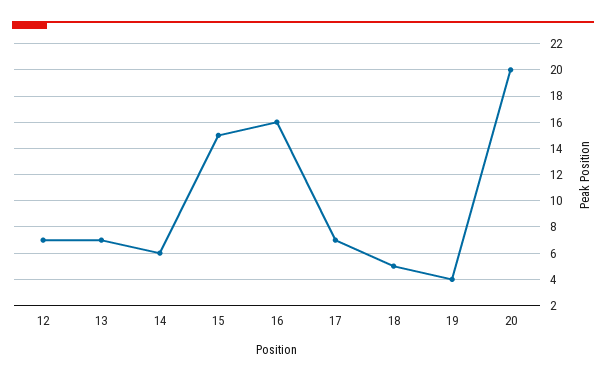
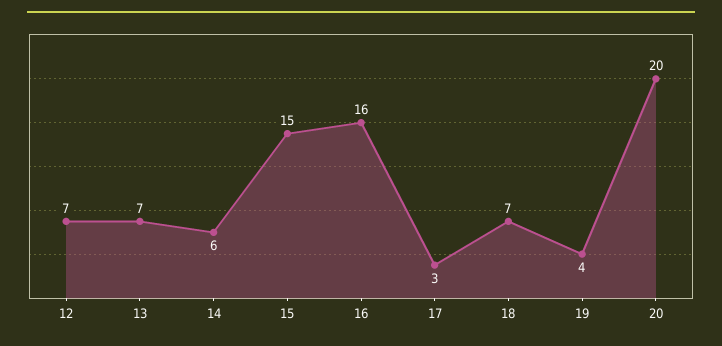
  {
    "12": 7,
    "13": 7,
    "14": 6,
    "15": 15,
    "16": 16,
-   "17": 7,
+   "17": 3,
-   "18": 5,
+   "18": 7,
    "19": 4,
    "20": 20
  }

